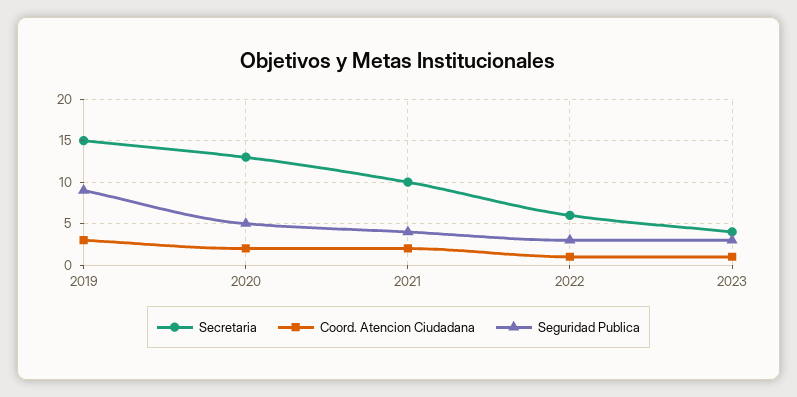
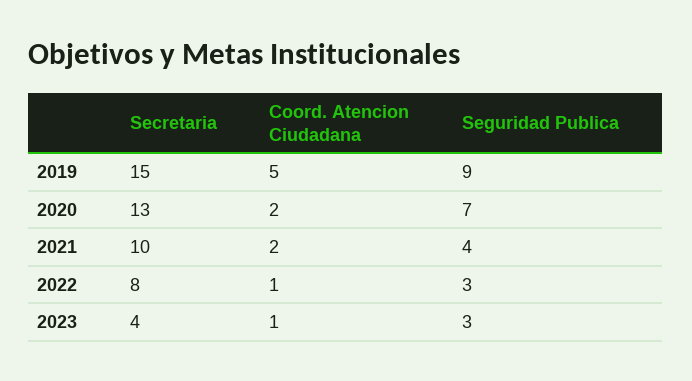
  {
    "Secretaria": {
      "2019": 15,
      "2020": 13,
      "2021": 10,
-     "2022": 6,
+     "2022": 8,
      "2023": 4
    },
    "Coord. Atencion Ciudadana": {
-     "2019": 3,
+     "2019": 5,
      "2020": 2,
      "2021": 2,
      "2022": 1,
      "2023": 1
    },
    "Seguridad Publica": {
      "2019": 9,
-     "2020": 5,
+     "2020": 7,
      "2021": 4,
      "2022": 3,
      "2023": 3
    }
  }

